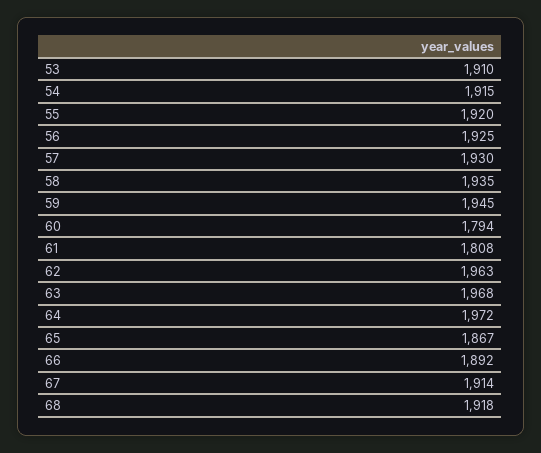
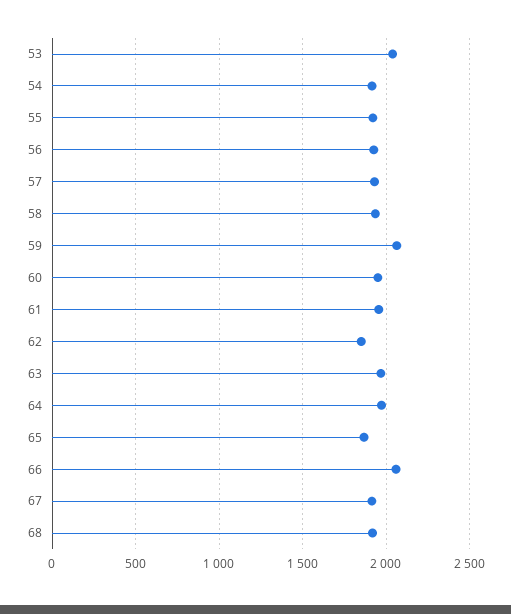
  {
-   "53": 1910,
+   "53": 2050,
    "54": 1915,
    "55": 1920,
    "56": 1925,
    "57": 1930,
    "58": 1935,
-   "59": 1945,
+   "59": 2050,
-   "60": 1794,
+   "60": 1950,
-   "61": 1808,
+   "61": 1950,
-   "62": 1963,
+   "62": 1850,
    "63": 1968,
    "64": 1972,
    "65": 1867,
-   "66": 1892,
+   "66": 2050,
    "67": 1914,
    "68": 1918
  }

